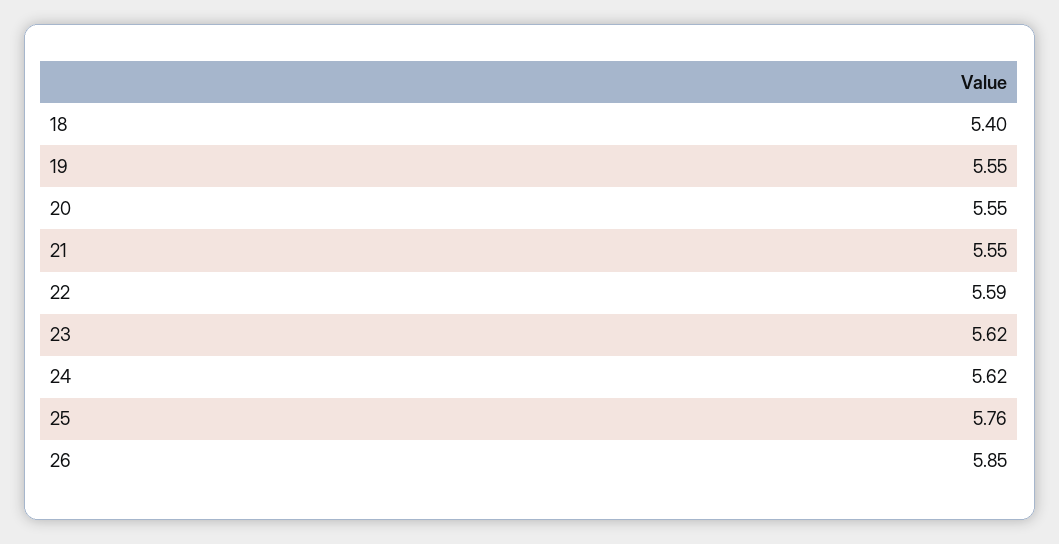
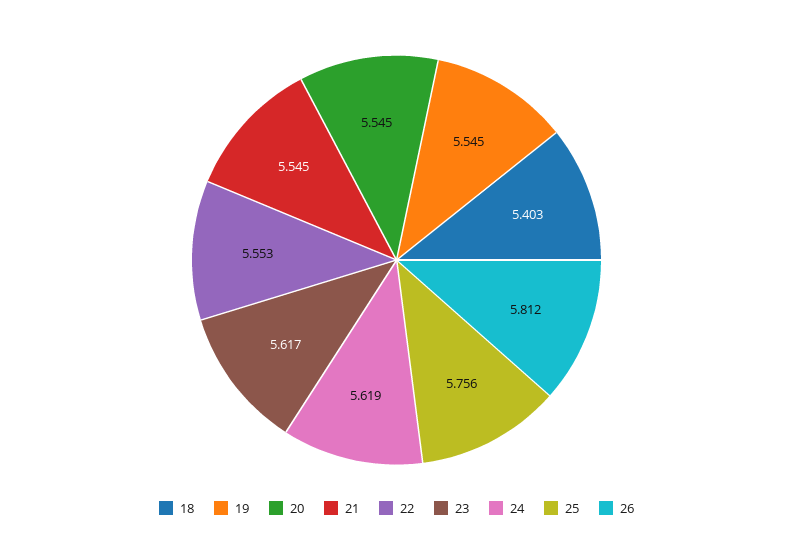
  {
    "18": 5.403,
    "19": 5.545,
    "20": 5.545,
    "21": 5.545,
-   "22": 5.59,
+   "22": 5.553,
    "23": 5.617,
    "24": 5.619,
    "25": 5.756,
-   "26": 5.85
+   "26": 5.812
  }

